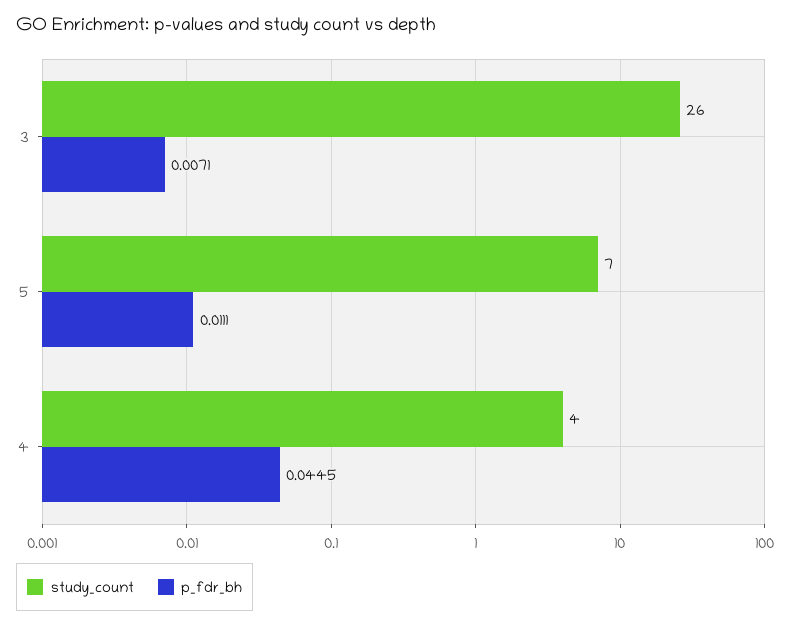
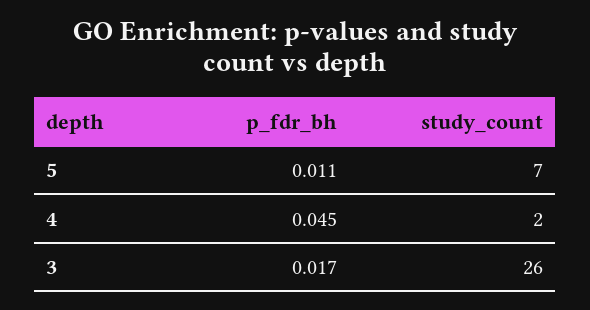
  {
    "study_count": {
      "3": 26,
      "5": 7,
-     "4": 4
+     "4": 2
    },
    "p_fdr_bh": {
-     "3": 0.0071,
+     "3": 0.017,
      "5": 0.0111,
      "4": 0.0445
    }
  }

